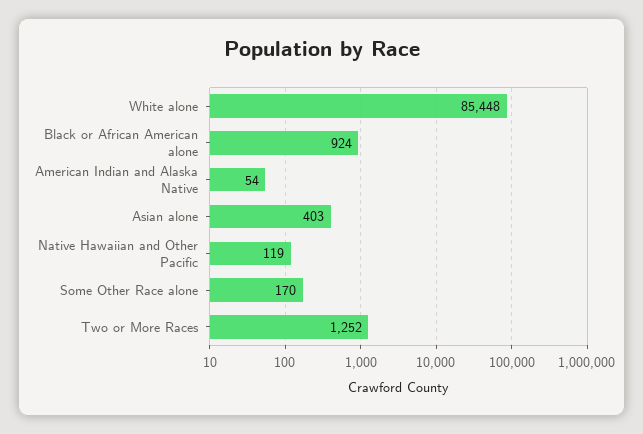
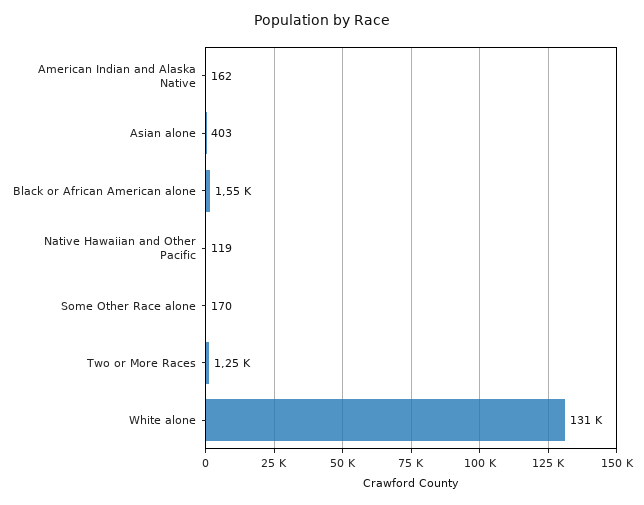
  {
-   "White alone": 85448,
+   "White alone": 131000,
-   "Black or African American alone": 924,
+   "Black or African American alone": 1550,
-   "American Indian and Alaska Native": 54,
+   "American Indian and Alaska Native": 162,
    "Asian alone": 403,
    "Native Hawaiian and Other Pacific": 119,
    "Some Other Race alone": 170,
    "Two or More Races": 1252
  }

